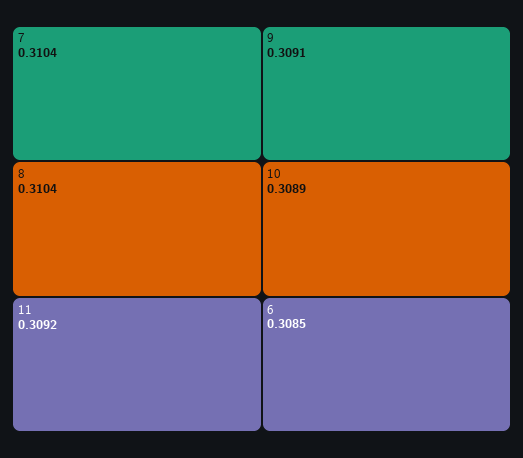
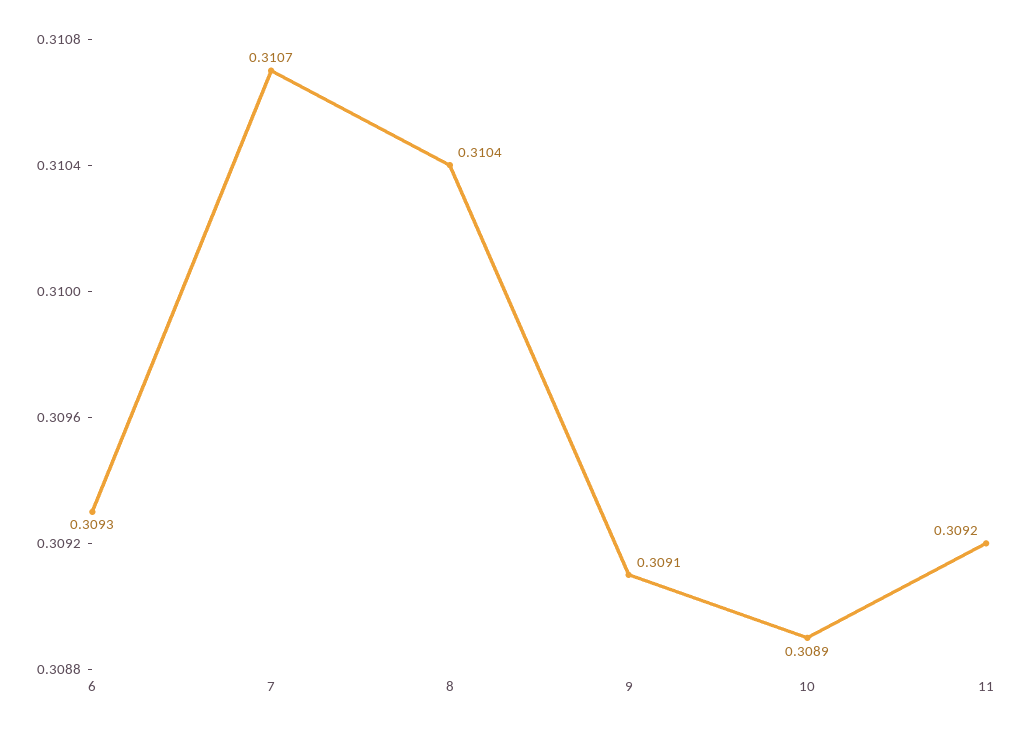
  {
-   "7": 0.3104,
+   "7": 0.3107,
    "8": 0.3104,
    "11": 0.3092,
    "9": 0.3091,
    "10": 0.3089,
-   "6": 0.3085
+   "6": 0.3093
  }

